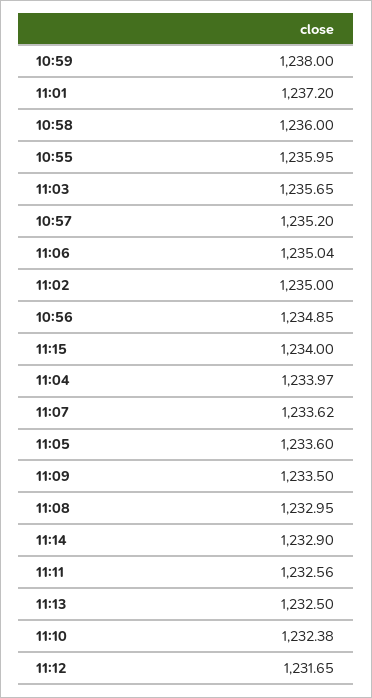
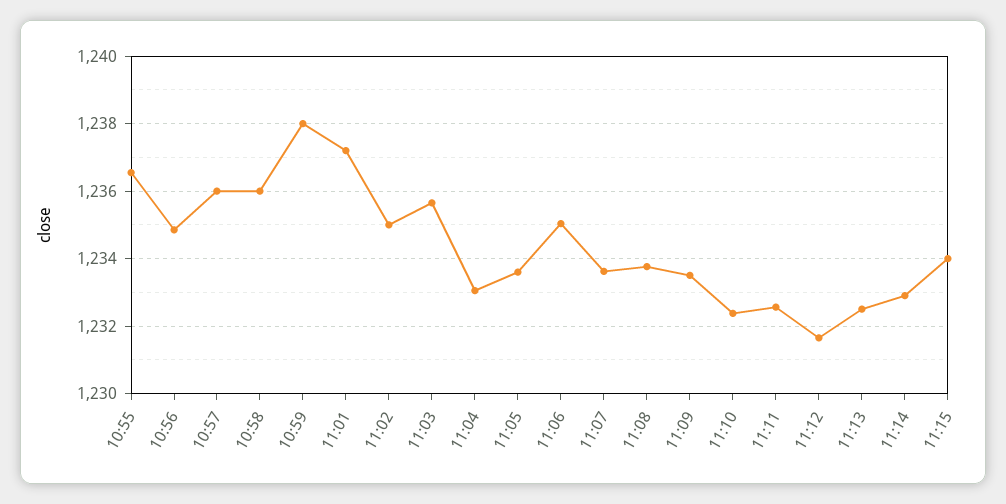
  {
    "10:59": 1238,
    "11:01": 1237.2,
    "10:58": 1236,
-   "10:55": 1235.95,
+   "10:55": 1236.6,
    "11:03": 1235.65,
-   "10:57": 1235.2,
+   "10:57": 1236,
    "11:06": 1235.04,
    "11:02": 1235,
    "10:56": 1234.85,
    "11:15": 1234,
-   "11:04": 1233.97,
+   "11:04": 1233,
    "11:07": 1233.62,
    "11:05": 1233.6,
    "11:09": 1233.5,
-   "11:08": 1232.95,
+   "11:08": 1233.8,
    "11:14": 1232.9,
    "11:11": 1232.56,
    "11:13": 1232.5,
    "11:10": 1232.38,
    "11:12": 1231.65
  }

